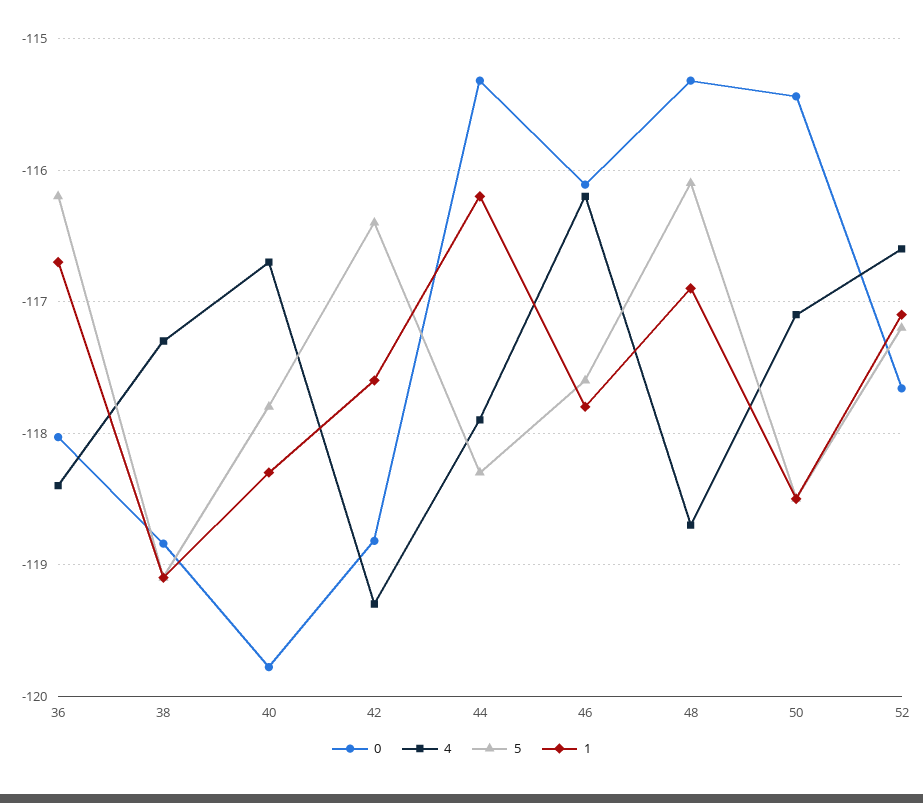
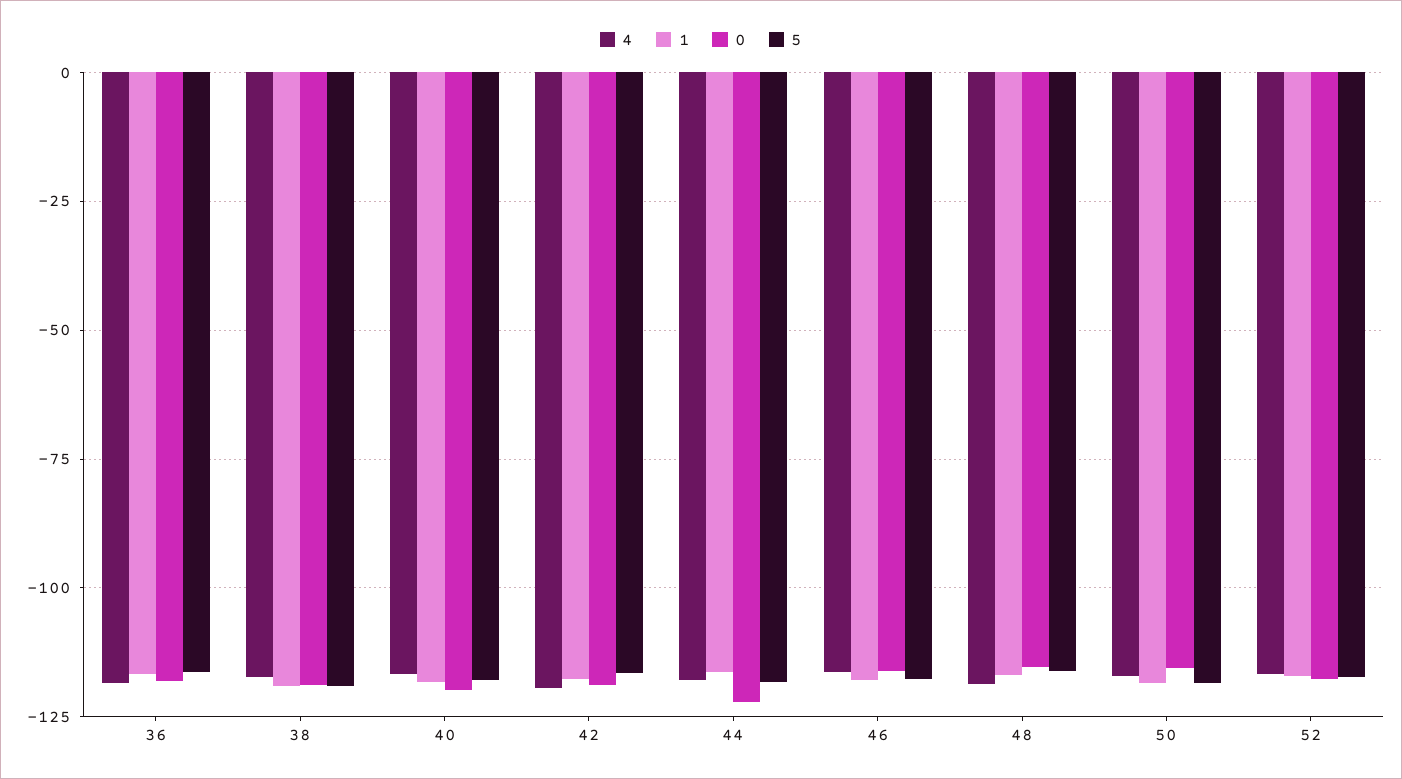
  {
    "0": {
      "36": -118,
      "38": -118.8,
      "40": -119.8,
      "42": -118.8,
-     "44": -115.3,
+     "44": -122.5,
      "46": -116.1,
      "48": -115.3,
      "50": -115.4,
      "52": -117.7
    },
    "4": {
      "36": -118.4,
      "38": -117.3,
      "40": -116.7,
      "42": -119.3,
      "44": -117.9,
      "46": -116.2,
      "48": -118.7,
      "50": -117.1,
      "52": -116.6
    },
    "5": {
      "36": -116.2,
      "38": -119.1,
      "40": -117.8,
      "42": -116.4,
      "44": -118.3,
      "46": -117.6,
      "48": -116.1,
      "50": -118.5,
      "52": -117.2
    },
    "1": {
      "36": -116.7,
      "38": -119.1,
      "40": -118.3,
      "42": -117.6,
      "44": -116.2,
      "46": -117.8,
      "48": -116.9,
      "50": -118.5,
      "52": -117.1
    }
  }

